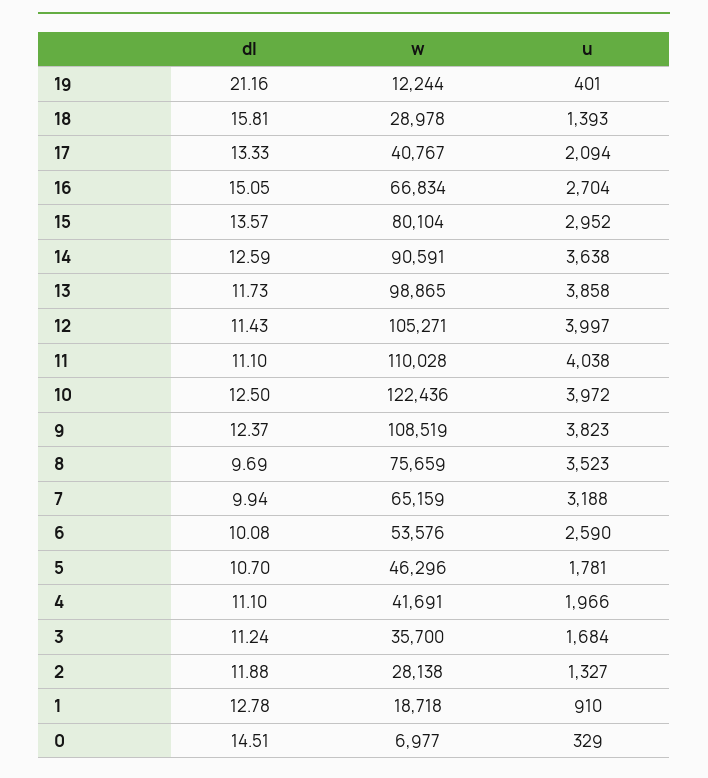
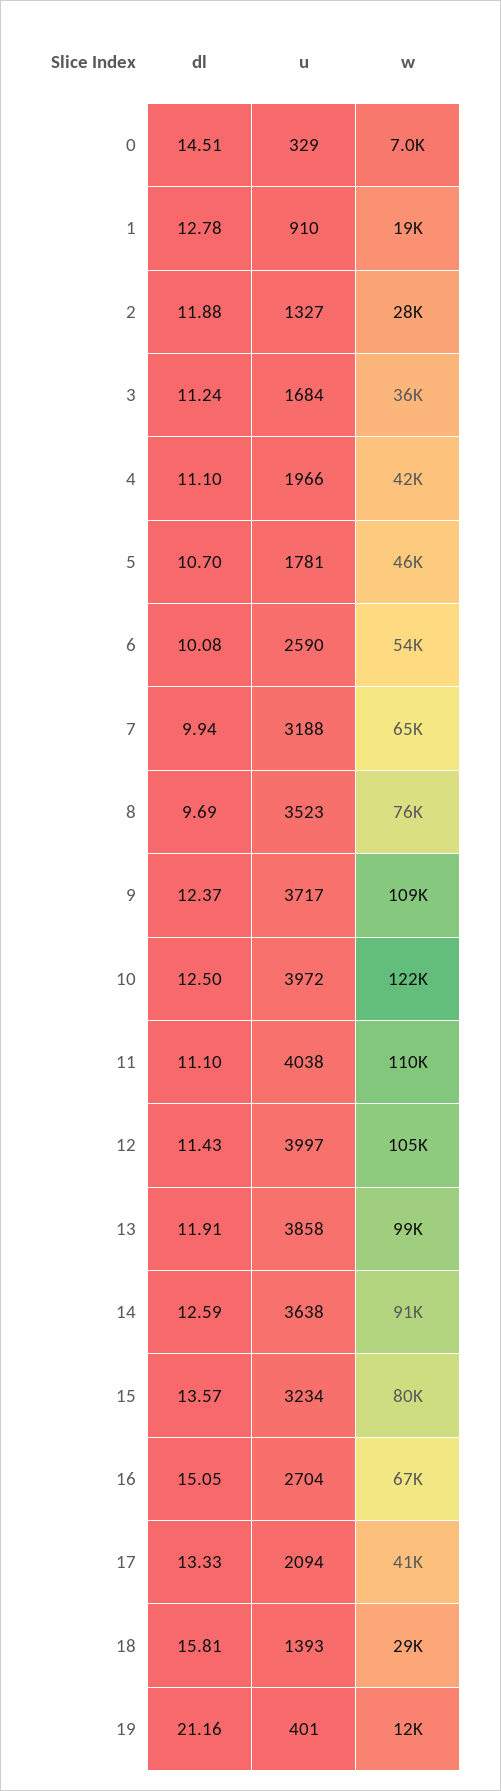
  {
    "dl": {
      "19": 21.16,
      "18": 15.81,
      "17": 13.33,
      "16": 15.05,
      "15": 13.57,
      "14": 12.59,
-     "13": 11.73,
+     "13": 11.91,
      "12": 11.43,
      "11": 11.1,
      "10": 12.5,
      "9": 12.37,
      "8": 9.69,
      "7": 9.94,
      "6": 10.08,
      "5": 10.7,
      "4": 11.1,
      "3": 11.24,
      "2": 11.88,
      "1": 12.78,
      "0": 14.51
    },
    "w": {
      "19": 12244,
      "18": 28978,
      "17": 40767,
      "16": 66834,
      "15": 80104,
      "14": 90591,
      "13": 98865,
      "12": 105271,
      "11": 110028,
      "10": 122436,
      "9": 108519,
      "8": 75659,
      "7": 65159,
      "6": 53576,
      "5": 46296,
      "4": 41691,
      "3": 35700,
      "2": 28138,
      "1": 18718,
      "0": 6977
    },
    "u": {
      "19": 401,
      "18": 1393,
      "17": 2094,
      "16": 2704,
-     "15": 2952,
+     "15": 3234,
      "14": 3638,
      "13": 3858,
      "12": 3997,
      "11": 4038,
      "10": 3972,
-     "9": 3823,
+     "9": 3717,
      "8": 3523,
      "7": 3188,
      "6": 2590,
      "5": 1781,
      "4": 1966,
      "3": 1684,
      "2": 1327,
      "1": 910,
      "0": 329
    }
  }

